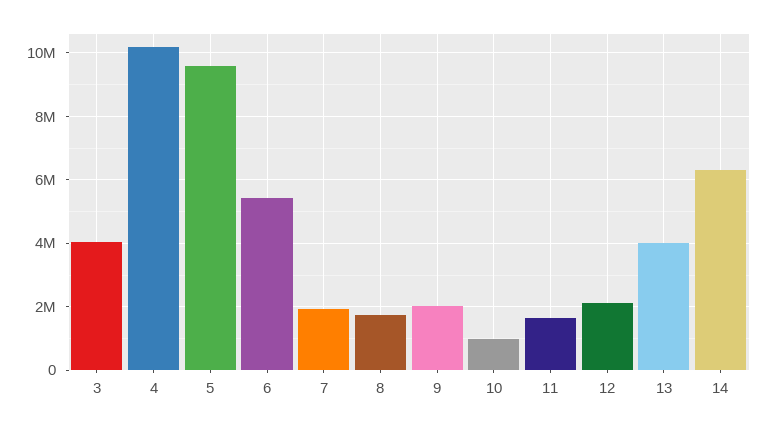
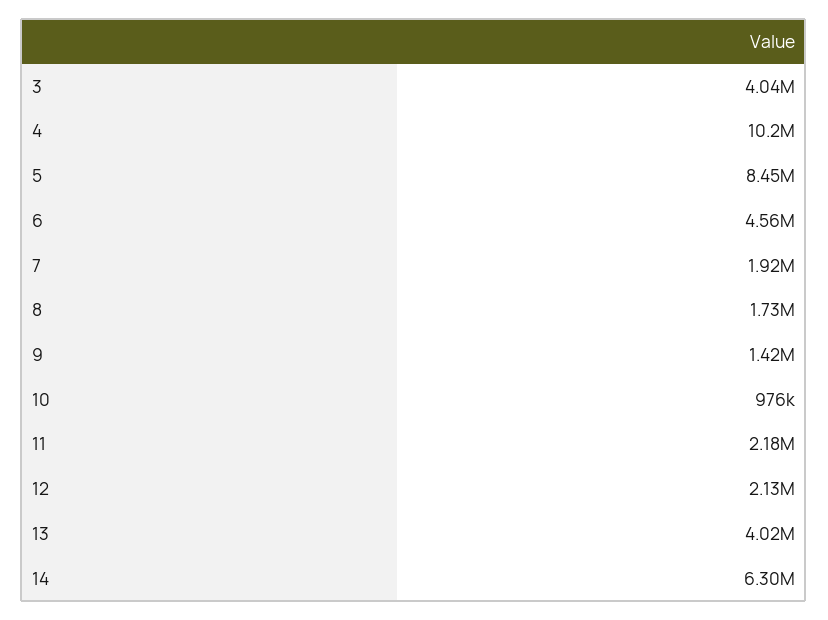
  {
    "3": 4040000,
    "4": 10200000,
-   "5": 9600000,
+   "5": 8450000,
-   "6": 5400000,
+   "6": 4560000,
    "7": 1920000,
    "8": 1730000,
-   "9": 2000000,
+   "9": 1420000,
    "10": 976000,
-   "11": 1600000,
+   "11": 2180000,
    "12": 2130000,
    "13": 4020000,
    "14": 6300000
  }

